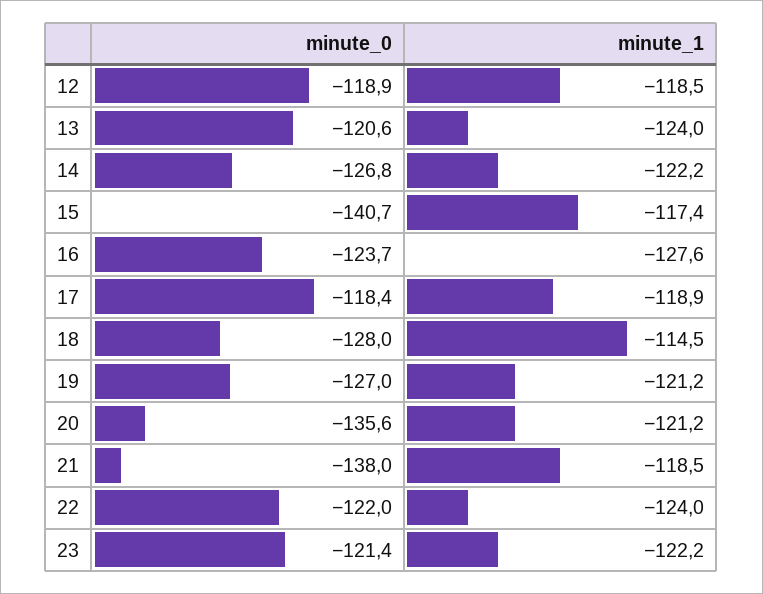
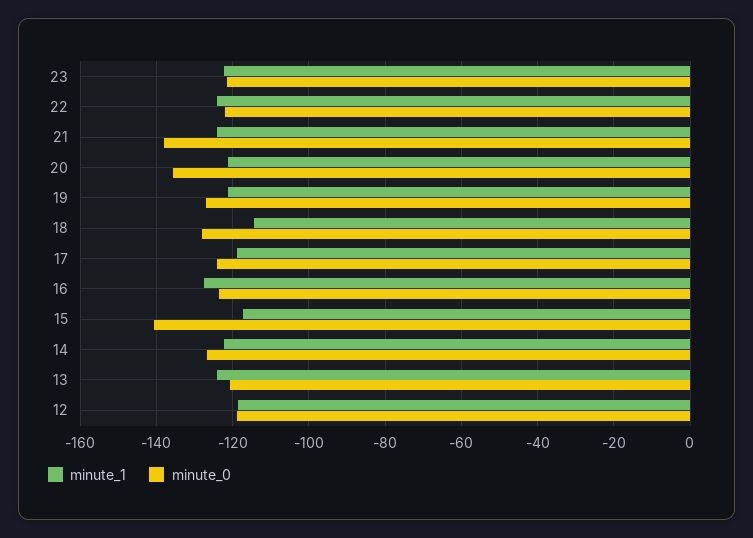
  {
    "minute_0": {
      "12": -118.9,
      "13": -120.6,
      "14": -126.8,
      "15": -140.7,
      "16": -123.7,
-     "17": -118.4,
+     "17": -124,
      "18": -128,
      "19": -127,
      "20": -135.6,
      "21": -138,
      "22": -122,
      "23": -121.4
    },
    "minute_1": {
      "12": -118.5,
      "13": -124,
      "14": -122.2,
      "15": -117.4,
      "16": -127.6,
      "17": -118.9,
      "18": -114.5,
      "19": -121.2,
      "20": -121.2,
-     "21": -118.5,
+     "21": -124,
      "22": -124,
      "23": -122.2
    }
  }

